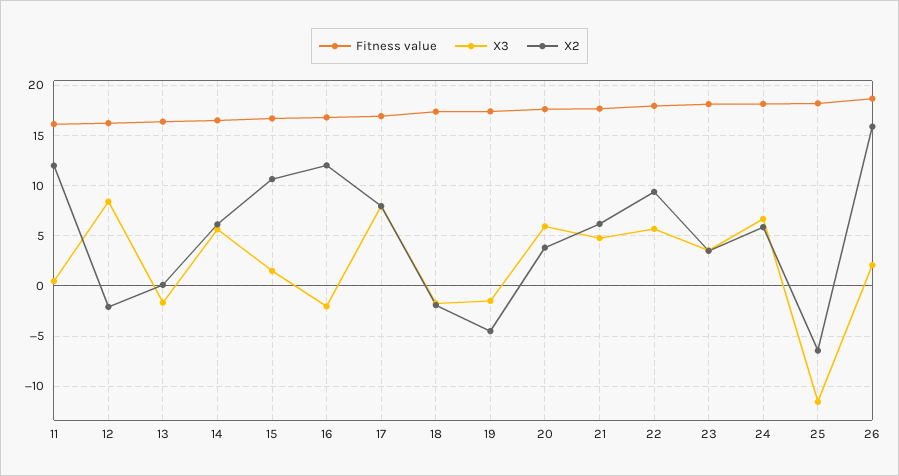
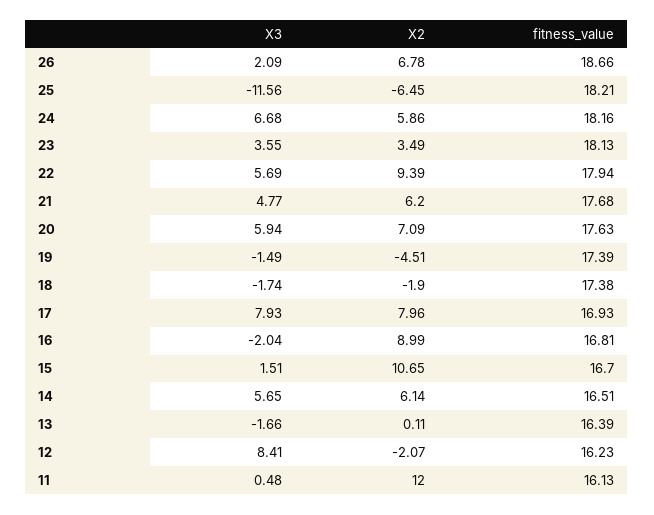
  {
    "Fitness value": {
      "11": 16.13,
      "12": 16.23,
      "13": 16.39,
      "14": 16.51,
      "15": 16.7,
      "16": 16.81,
      "17": 16.93,
      "18": 17.38,
      "19": 17.39,
      "20": 17.63,
      "21": 17.68,
      "22": 17.94,
      "23": 18.13,
      "24": 18.16,
      "25": 18.21,
      "26": 18.66
    },
    "X3": {
      "11": 0.48,
      "12": 8.41,
      "13": -1.66,
      "14": 5.65,
      "15": 1.51,
      "16": -2.04,
      "17": 7.93,
      "18": -1.74,
      "19": -1.49,
      "20": 5.94,
      "21": 4.77,
      "22": 5.69,
      "23": 3.55,
      "24": 6.68,
      "25": -11.56,
      "26": 2.09
    },
    "X2": {
      "11": 12,
      "12": -2.07,
      "13": 0.11,
      "14": 6.14,
      "15": 10.65,
-     "16": 12,
+     "16": 8.99,
      "17": 7.96,
      "18": -1.9,
      "19": -4.51,
-     "20": 4,
+     "20": 7.09,
      "21": 6.2,
      "22": 9.39,
      "23": 3.49,
      "24": 5.86,
      "25": -6.45,
-     "26": 16
+     "26": 6.78
    }
  }

